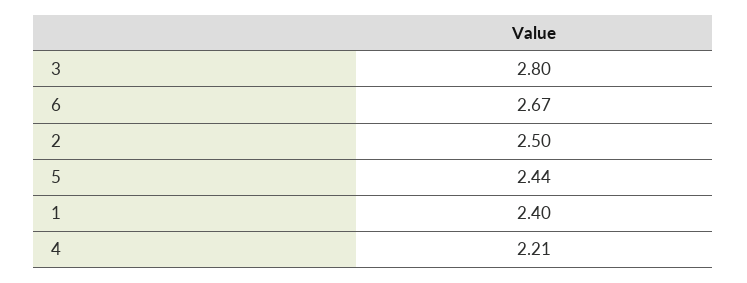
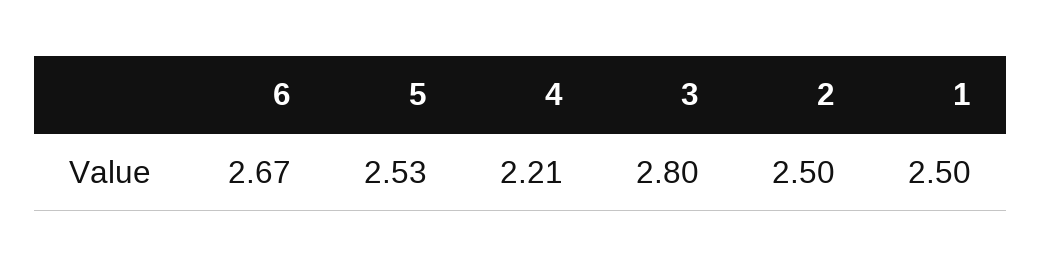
  {
    "3": 2.8,
    "6": 2.67,
    "2": 2.5,
-   "5": 2.44,
+   "5": 2.53,
-   "1": 2.4,
+   "1": 2.5,
    "4": 2.21
  }

